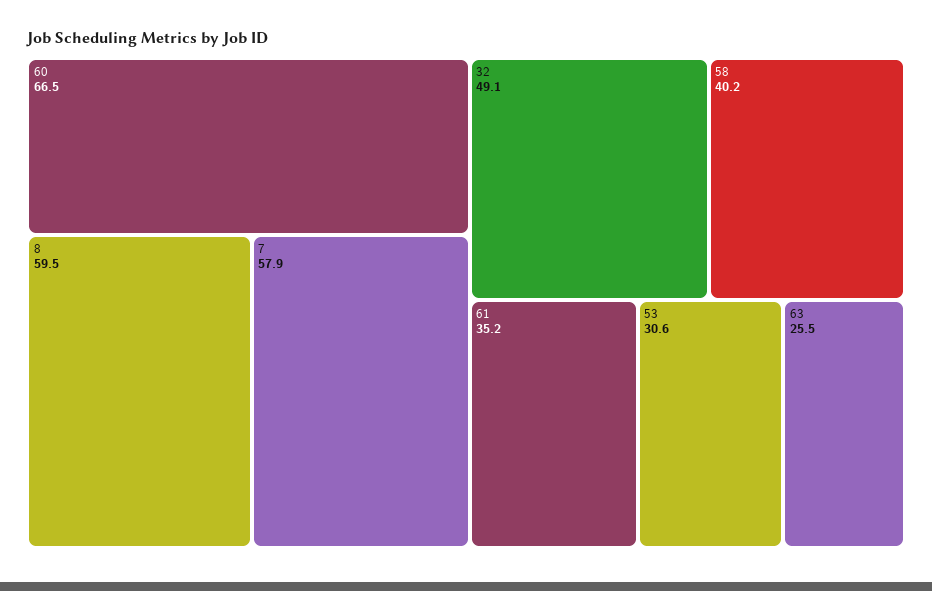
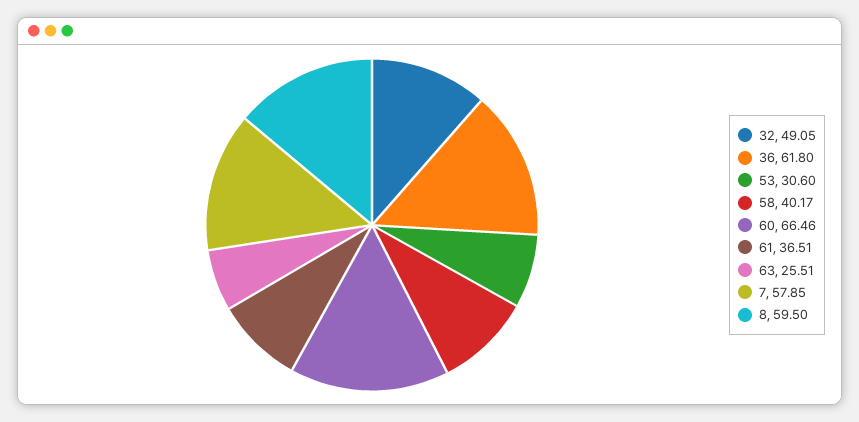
  {
    "60": 66.46,
    "8": 59.5,
    "7": 57.85,
    "32": 49.05,
    "58": 40.17,
-   "61": 35.2,
+   "61": 36.51,
    "53": 30.6,
-   "63": 25.51
+   "63": 25.51,
+   "36": 61.8
  }

